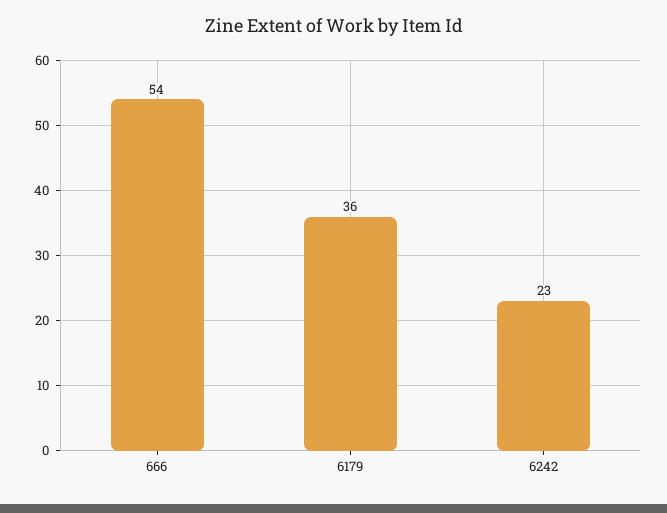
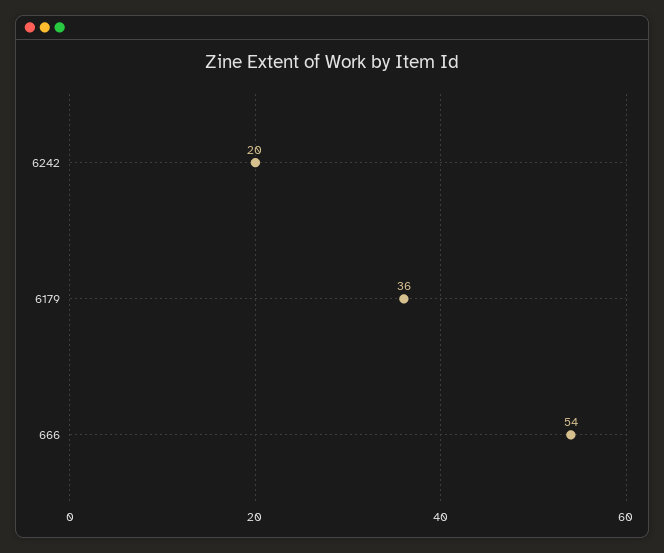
  {
    "666": 54,
    "6179": 36,
-   "6242": 23
+   "6242": 20
  }

